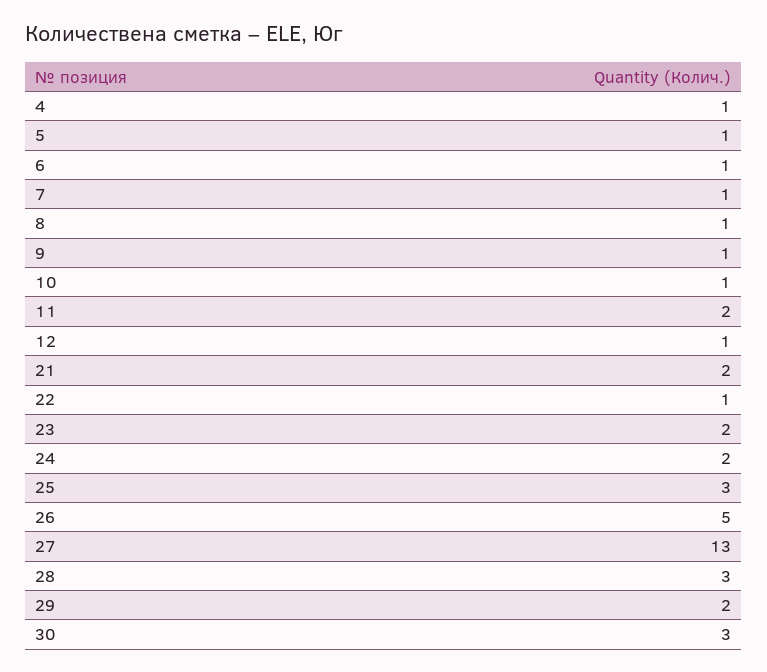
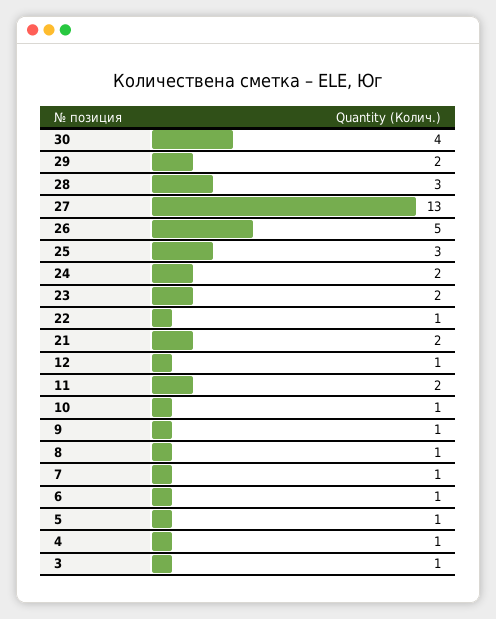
  {
    "4": 1,
    "5": 1,
    "6": 1,
    "7": 1,
    "8": 1,
    "9": 1,
    "10": 1,
    "11": 2,
    "12": 1,
    "21": 2,
    "22": 1,
    "23": 2,
    "24": 2,
    "25": 3,
    "26": 5,
    "27": 13,
    "28": 3,
    "29": 2,
-   "30": 3
+   "30": 4,
+   "3": 1
  }

